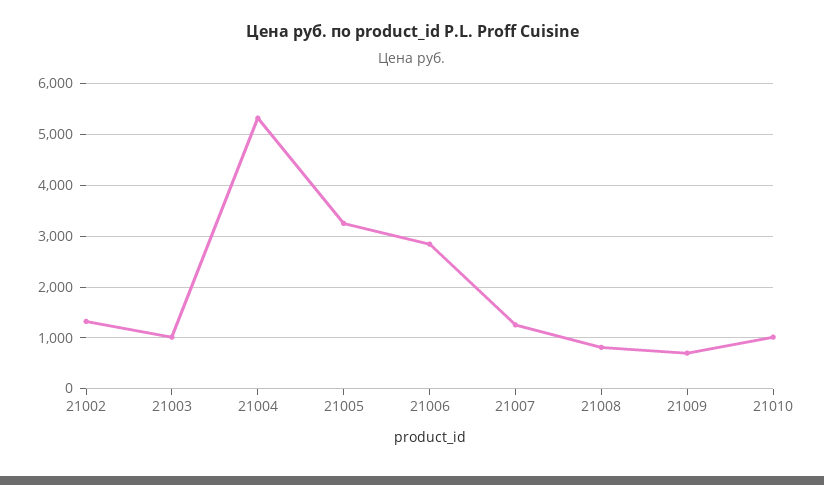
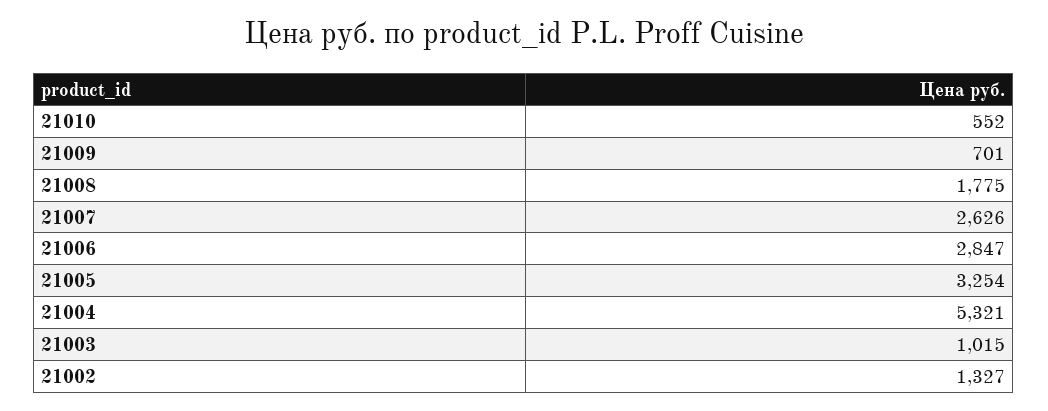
  {
    "21002": 1327,
    "21003": 1015,
    "21004": 5321,
    "21005": 3254,
    "21006": 2847,
-   "21007": 1200,
+   "21007": 2626,
-   "21008": 800,
+   "21008": 1775,
    "21009": 701,
-   "21010": 1000
+   "21010": 552
  }

